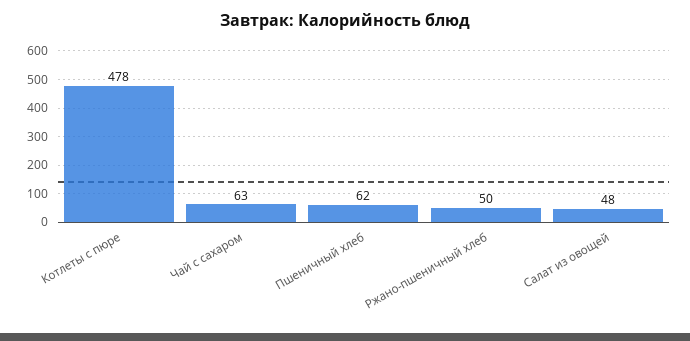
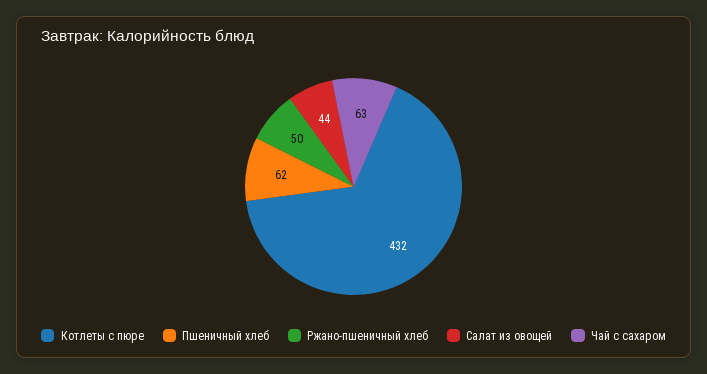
  {
-   "Котлеты с пюре": 478,
+   "Котлеты с пюре": 432,
    "Чай с сахаром": 63,
    "Пшеничный хлеб": 62,
    "Ржано-пшеничный хлеб": 50,
-   "Салат из овощей": 48
+   "Салат из овощей": 44
  }

